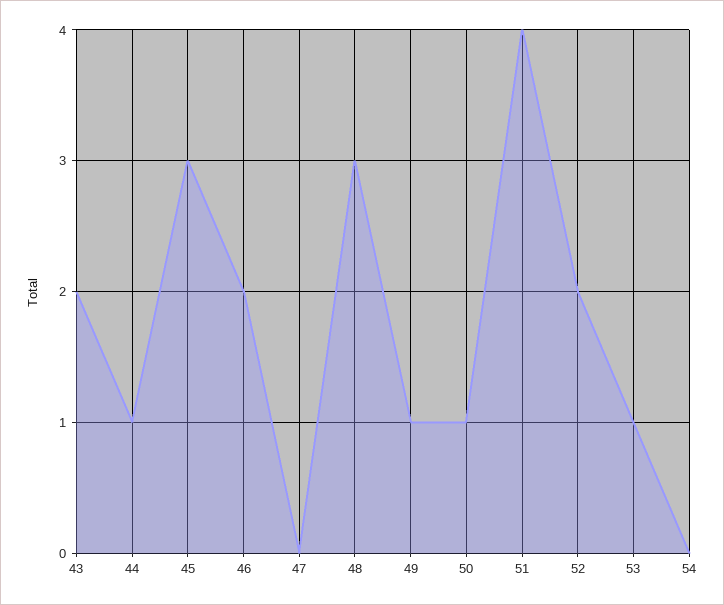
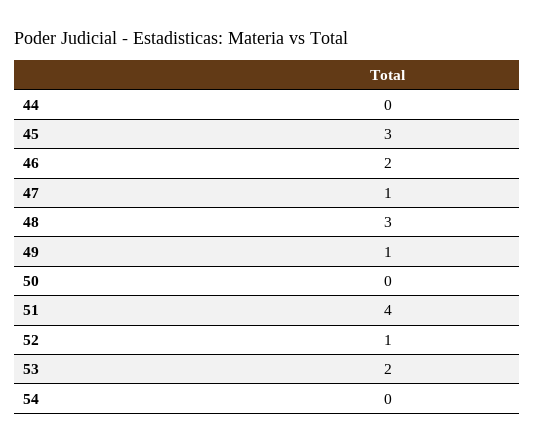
  {
-   "43": 2,
-   "44": 1,
+   "44": 0,
    "45": 3,
    "46": 2,
-   "47": 0,
+   "47": 1,
    "48": 3,
    "49": 1,
-   "50": 1,
+   "50": 0,
    "51": 4,
-   "52": 2,
+   "52": 1,
-   "53": 1,
+   "53": 2,
    "54": 0
  }

